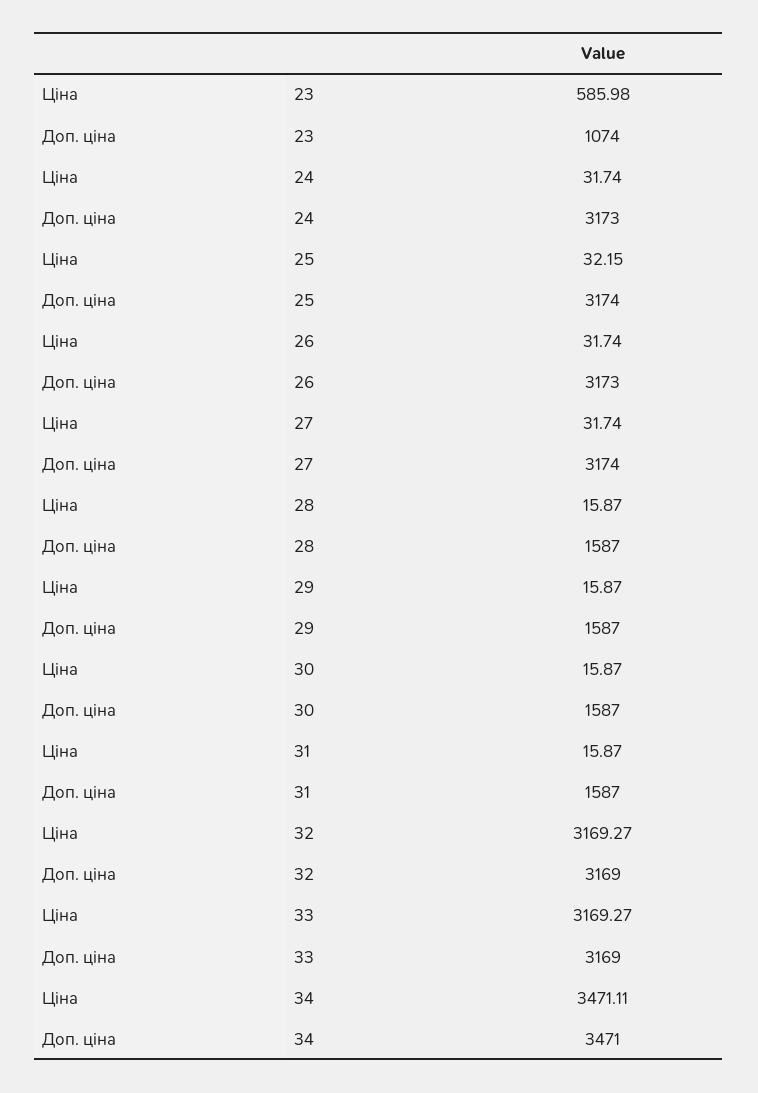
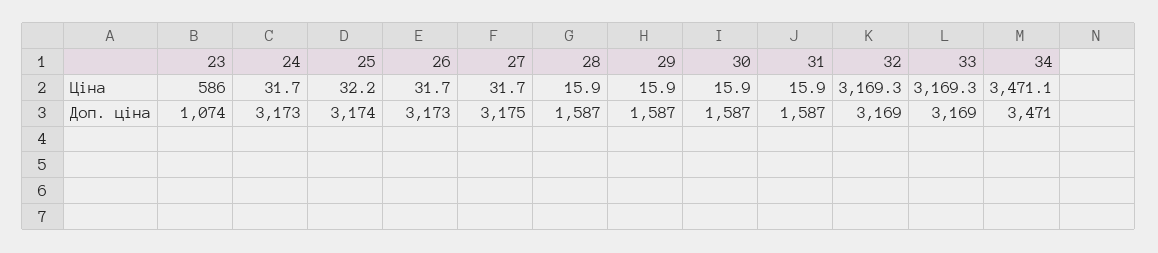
  {
    "Ціна": {
      "23": 585.98,
      "24": 31.74,
      "25": 32.15,
      "26": 31.74,
      "27": 31.74,
      "28": 15.87,
      "29": 15.87,
      "30": 15.87,
      "31": 15.87,
      "32": 3169.27,
      "33": 3169.27,
      "34": 3471.11
    },
    "Доп. ціна": {
      "23": 1074,
      "24": 3173,
      "25": 3174,
      "26": 3173,
-     "27": 3174,
+     "27": 3175,
      "28": 1587,
      "29": 1587,
      "30": 1587,
      "31": 1587,
      "32": 3169,
      "33": 3169,
      "34": 3471
    }
  }

